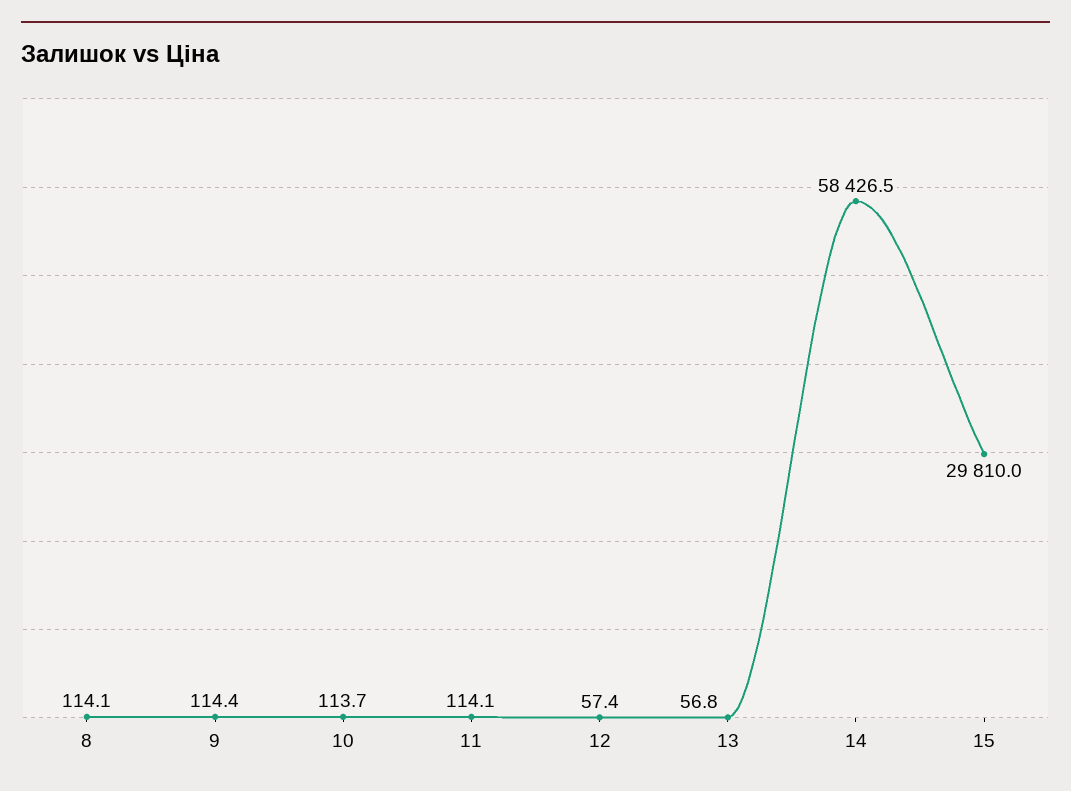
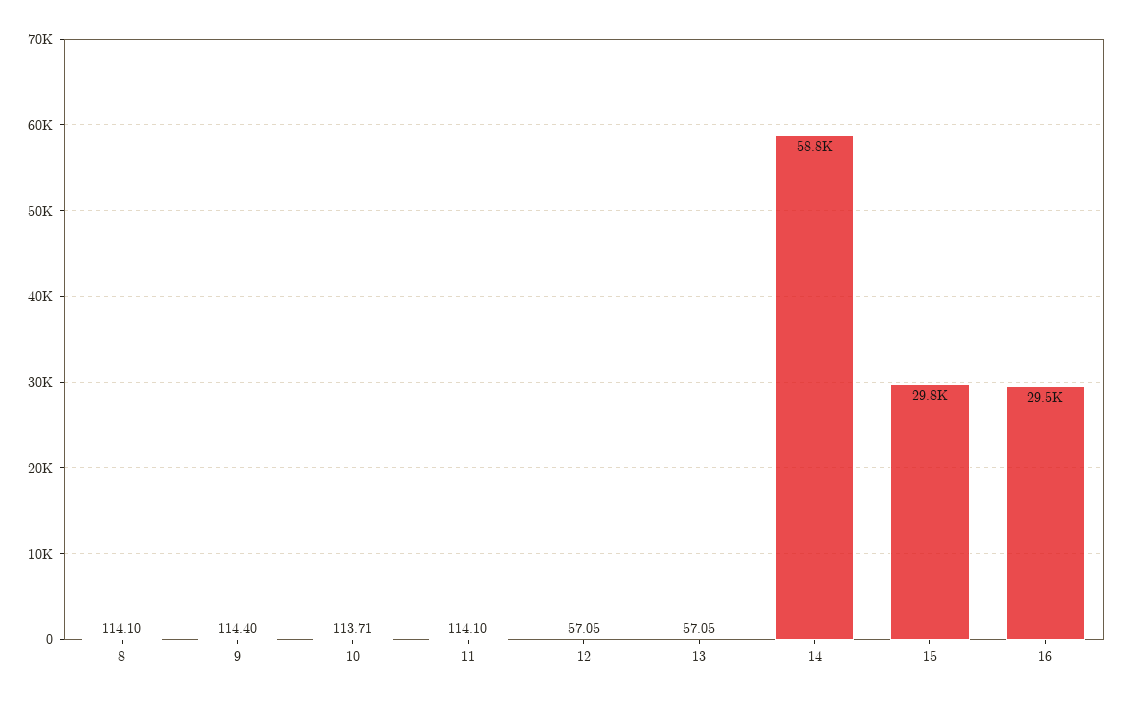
  {
    "8": 114.1,
    "9": 114.4,
    "10": 113.71,
    "11": 114.1,
-   "12": 57.4,
+   "12": 57.05,
-   "13": 56.8,
+   "13": 57.05,
-   "14": 58426.5,
+   "14": 58800,
-   "15": 29810
+   "15": 29810,
+   "16": 29500
  }

